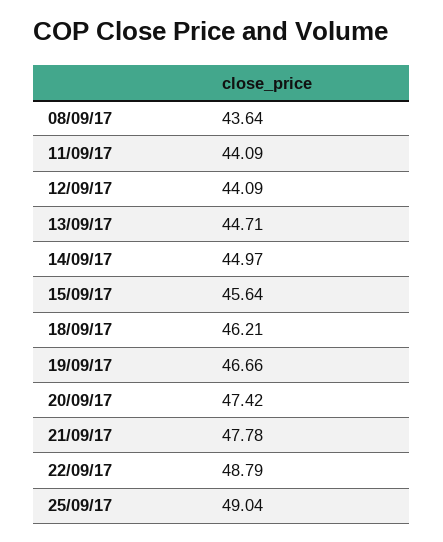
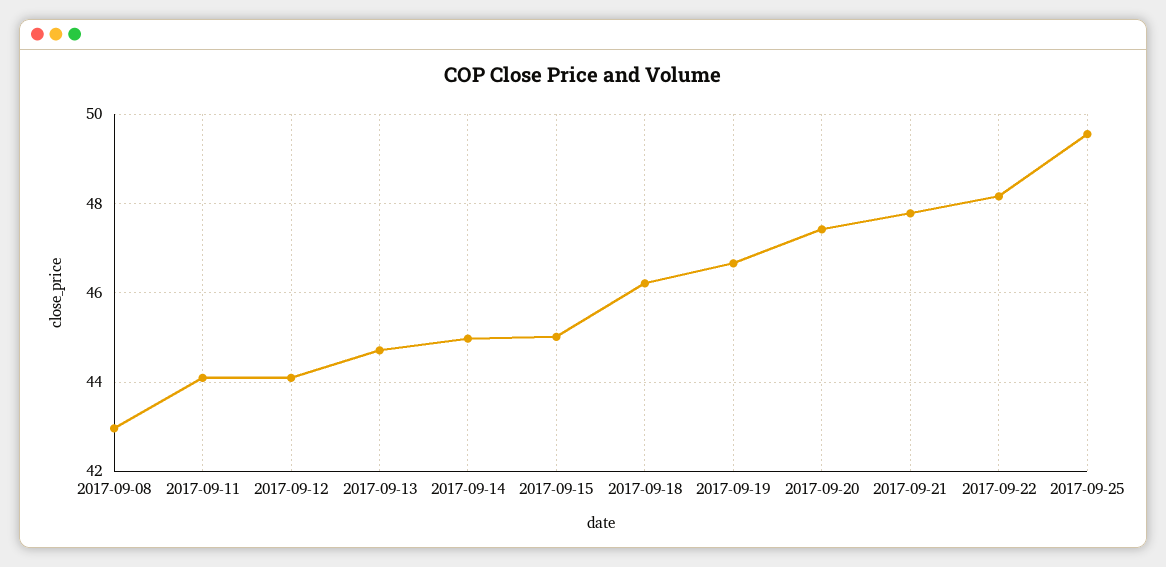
  {
-   "08/09/17": 43.64,
+   "08/09/17": 43,
    "11/09/17": 44.09,
    "12/09/17": 44.09,
    "13/09/17": 44.71,
    "14/09/17": 44.97,
-   "15/09/17": 45.64,
+   "15/09/17": 45,
    "18/09/17": 46.21,
    "19/09/17": 46.66,
    "20/09/17": 47.42,
    "21/09/17": 47.78,
-   "22/09/17": 48.79,
+   "22/09/17": 48.2,
-   "25/09/17": 49.04
+   "25/09/17": 49.6
  }

